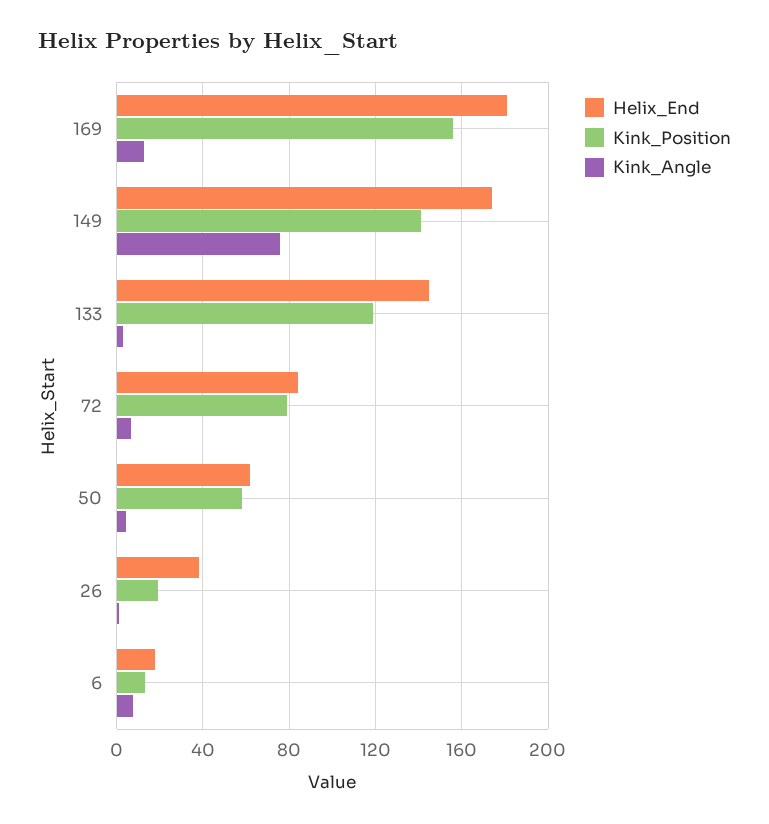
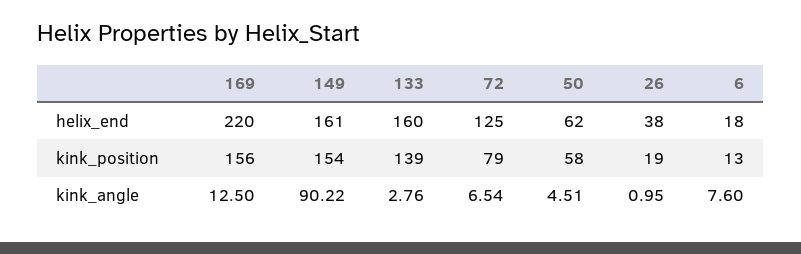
  {
    "Helix_End": {
-     "169": 180,
+     "169": 220,
-     "149": 175,
+     "149": 161,
-     "133": 145,
+     "133": 160,
-     "72": 85,
+     "72": 125,
      "50": 62,
      "26": 38,
      "6": 18
    },
    "Kink_Position": {
      "169": 156,
-     "149": 140,
+     "149": 154,
-     "133": 120,
+     "133": 139,
      "72": 79,
      "50": 58,
      "26": 19,
      "6": 13
    },
    "Kink_Angle": {
      "169": 12.5,
-     "149": 75,
+     "149": 90.22,
      "133": 2.76,
      "72": 6.54,
      "50": 4.51,
      "26": 0.95,
      "6": 7.6
    }
  }

